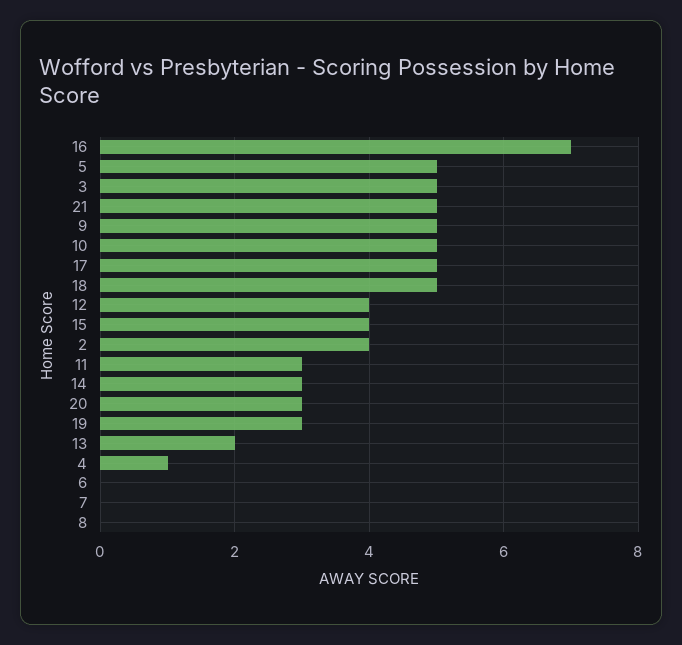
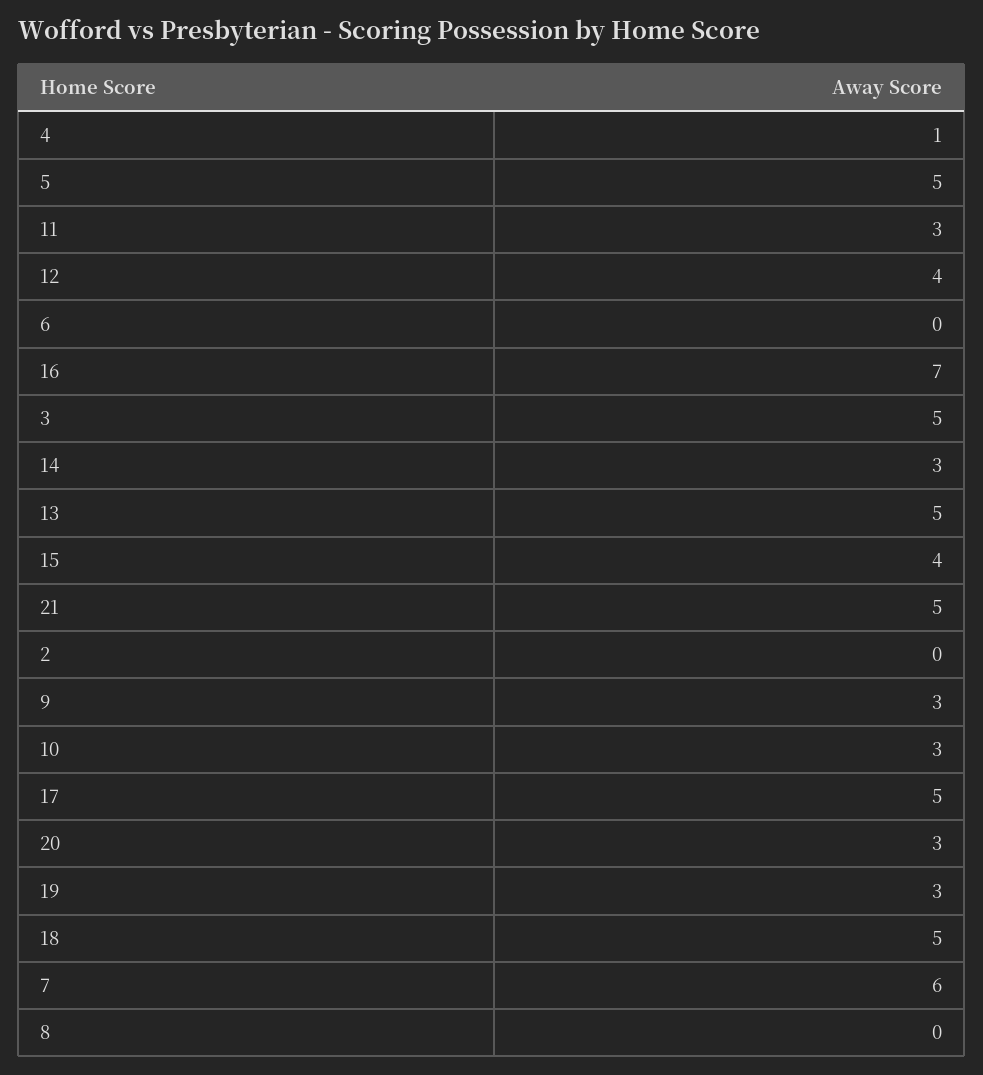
  {
    "16": 7,
    "5": 5,
    "3": 5,
    "21": 5,
-   "9": 5,
+   "9": 3,
-   "10": 5,
+   "10": 3,
    "17": 5,
    "18": 5,
    "12": 4,
    "15": 4,
-   "2": 4,
+   "2": 0,
    "11": 3,
    "14": 3,
    "20": 3,
    "19": 3,
-   "13": 2,
+   "13": 5,
    "4": 1,
    "6": 0,
-   "7": 0,
+   "7": 6,
    "8": 0
  }

